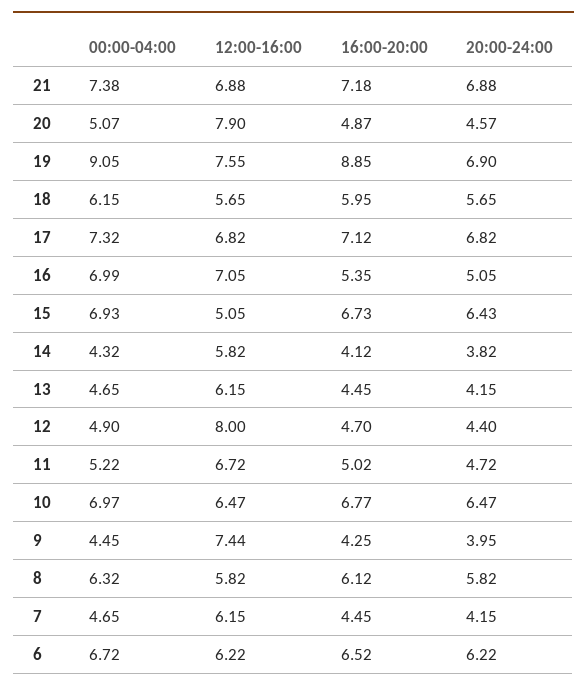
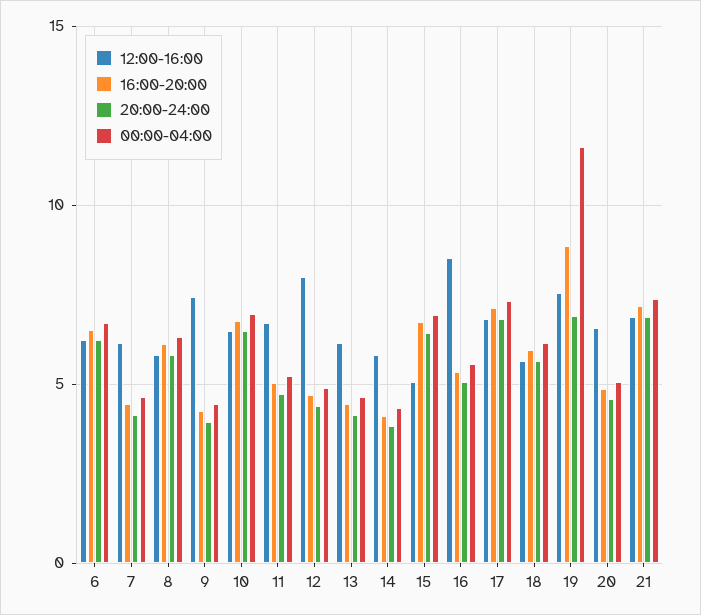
  {
    "00:00-04:00": {
      "21": 7.38,
      "20": 5.07,
-     "19": 9.05,
+     "19": 11.5,
      "18": 6.15,
      "17": 7.32,
-     "16": 6.99,
+     "16": 5.5,
      "15": 6.93,
      "14": 4.32,
      "13": 4.65,
      "12": 4.9,
      "11": 5.22,
      "10": 6.97,
      "9": 4.45,
      "8": 6.32,
      "7": 4.65,
      "6": 6.72
    },
    "12:00-16:00": {
      "21": 6.88,
-     "20": 7.9,
+     "20": 6.5,
      "19": 7.55,
      "18": 5.65,
      "17": 6.82,
-     "16": 7.05,
+     "16": 8.5,
      "15": 5.05,
      "14": 5.82,
      "13": 6.15,
      "12": 8,
      "11": 6.72,
      "10": 6.47,
      "9": 7.44,
      "8": 5.82,
      "7": 6.15,
      "6": 6.22
    },
    "16:00-20:00": {
      "21": 7.18,
      "20": 4.87,
      "19": 8.85,
      "18": 5.95,
      "17": 7.12,
      "16": 5.35,
      "15": 6.73,
      "14": 4.12,
      "13": 4.45,
      "12": 4.7,
      "11": 5.02,
      "10": 6.77,
      "9": 4.25,
      "8": 6.12,
      "7": 4.45,
      "6": 6.52
    },
    "20:00-24:00": {
      "21": 6.88,
      "20": 4.57,
      "19": 6.9,
      "18": 5.65,
      "17": 6.82,
      "16": 5.05,
      "15": 6.43,
      "14": 3.82,
      "13": 4.15,
      "12": 4.4,
      "11": 4.72,
      "10": 6.47,
      "9": 3.95,
      "8": 5.82,
      "7": 4.15,
      "6": 6.22
    }
  }

